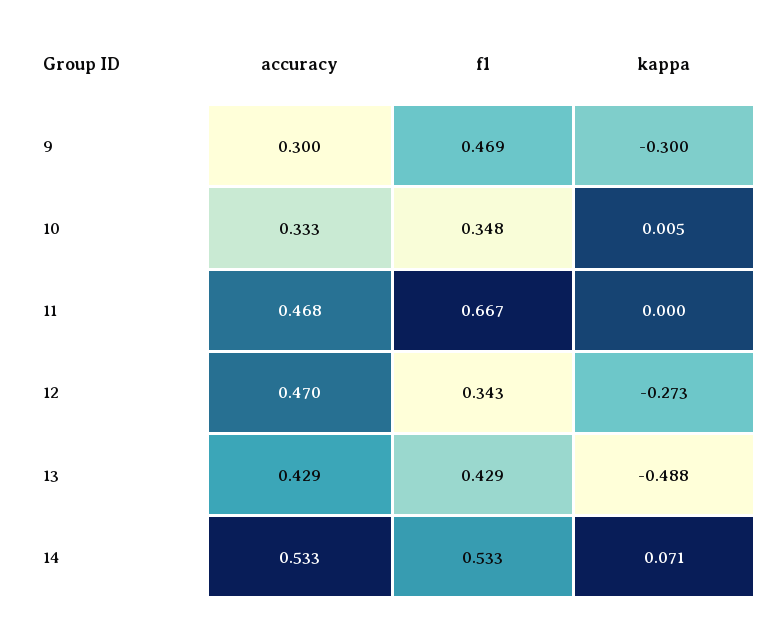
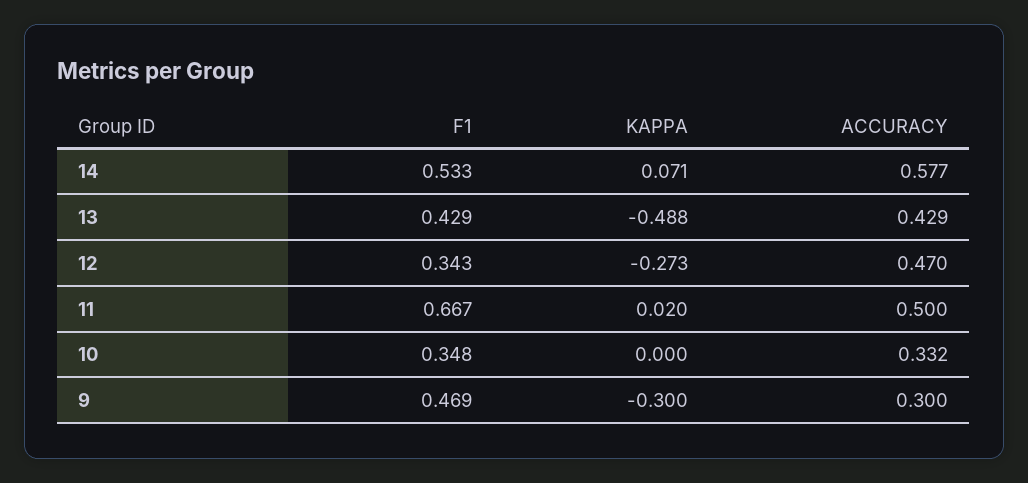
  {
    "accuracy": {
      "9": 0.3,
-     "10": 0.333,
+     "10": 0.332,
-     "11": 0.468,
+     "11": 0.5,
      "12": 0.47,
      "13": 0.429,
-     "14": 0.533
+     "14": 0.577
    },
    "f1": {
      "9": 0.469,
      "10": 0.348,
      "11": 0.667,
      "12": 0.343,
      "13": 0.429,
      "14": 0.533
    },
    "kappa": {
      "9": -0.3,
-     "10": 0.005,
+     "10": 0,
-     "11": 0,
+     "11": 0.02,
      "12": -0.273,
      "13": -0.488,
      "14": 0.071
    }
  }

